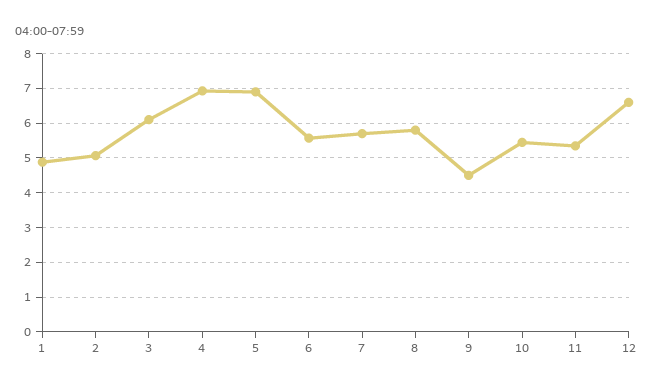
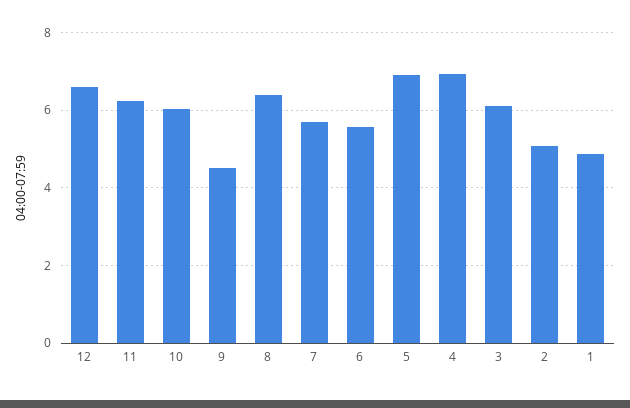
  {
    "1": 4.8,
    "2": 5,
    "3": 6.2,
    "4": 7,
    "5": 7,
    "6": 5.6,
    "7": 5.8,
-   "8": 5.8,
+   "8": 6.4,
    "9": 4.6,
-   "10": 5.4,
+   "10": 6,
-   "11": 5.4,
+   "11": 6.2,
    "12": 6.6
  }

